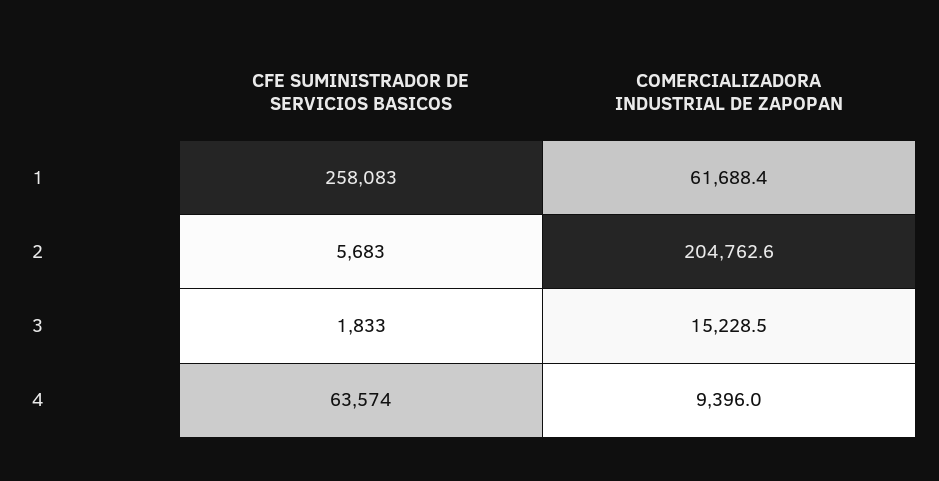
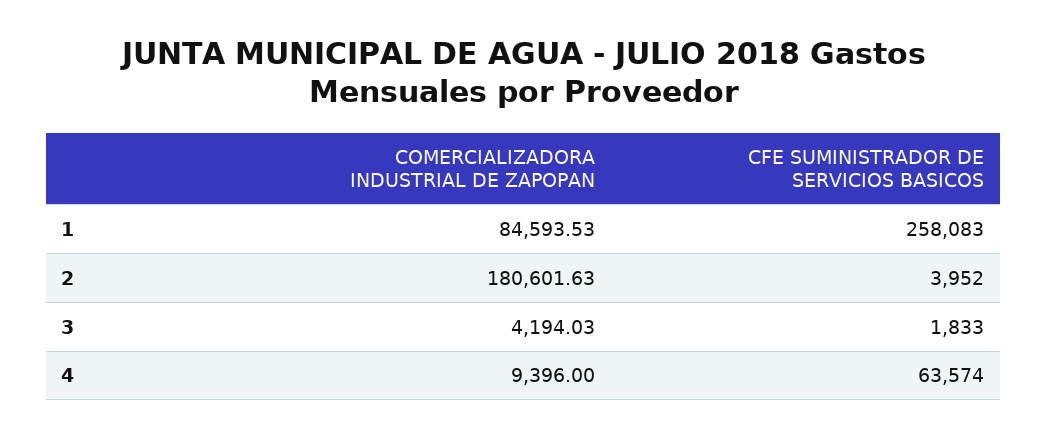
  {
    "CFE SUMINISTRADOR DE SERVICIOS BASICOS": {
      "1": 258083,
-     "2": 5683,
+     "2": 3952,
      "3": 1833,
      "4": 63574
    },
    "COMERCIALIZADORA INDUSTRIAL DE ZAPOPAN": {
-     "1": 61688.4,
+     "1": 84593.53,
-     "2": 204762.6,
+     "2": 180601.63,
-     "3": 15228.5,
+     "3": 4194.03,
      "4": 9396
    }
  }

